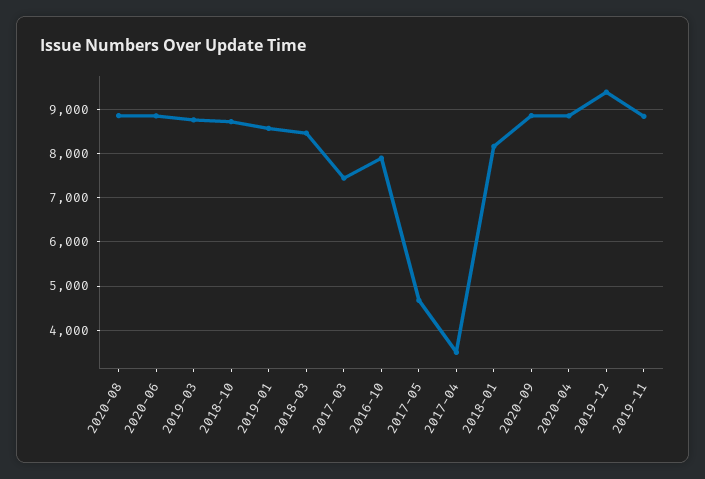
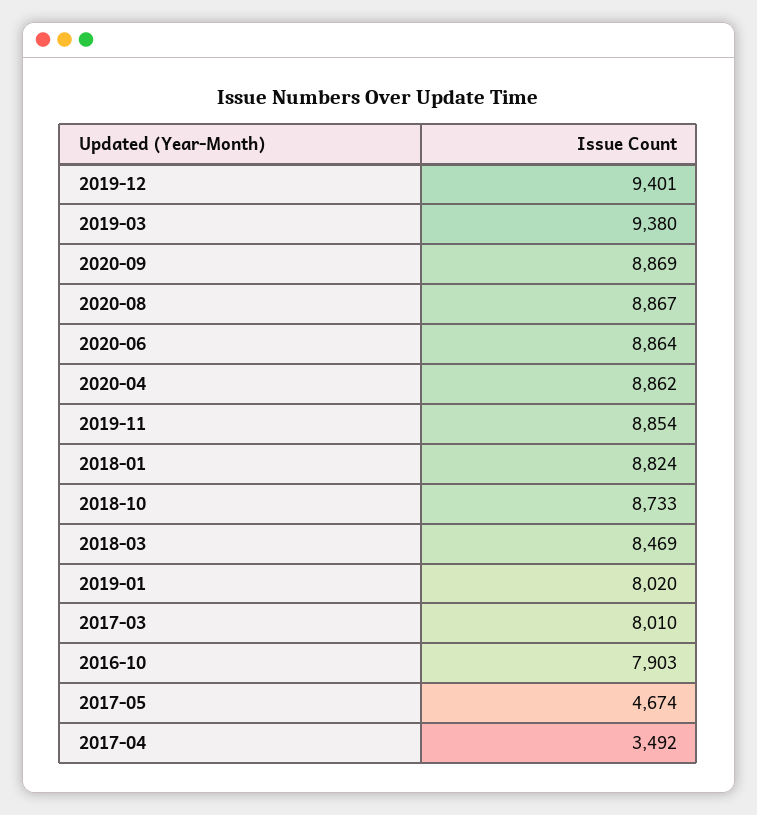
  {
    "2020-08": 8867,
    "2020-06": 8864,
-   "2019-03": 8800,
+   "2019-03": 9380,
    "2018-10": 8733,
-   "2019-01": 8600,
+   "2019-01": 8020,
    "2018-03": 8469,
-   "2017-03": 7400,
+   "2017-03": 8010,
    "2016-10": 7903,
    "2017-05": 4674,
    "2017-04": 3492,
-   "2018-01": 8200,
+   "2018-01": 8824,
    "2020-09": 8869,
    "2020-04": 8862,
    "2019-12": 9401,
    "2019-11": 8854
  }

